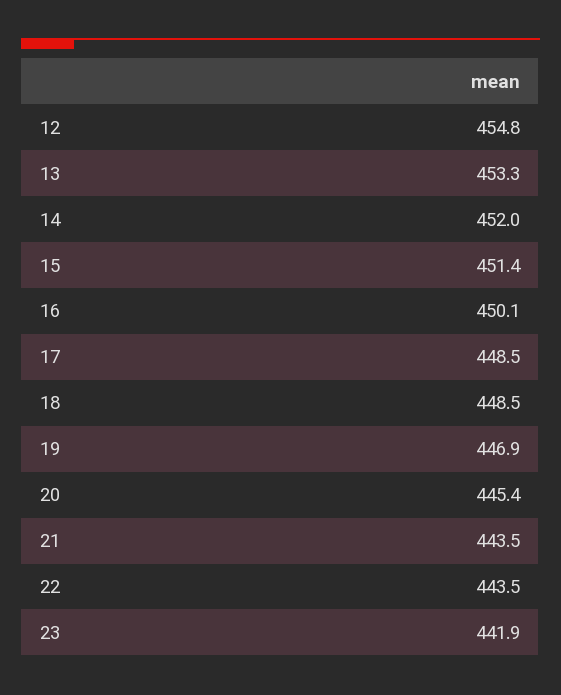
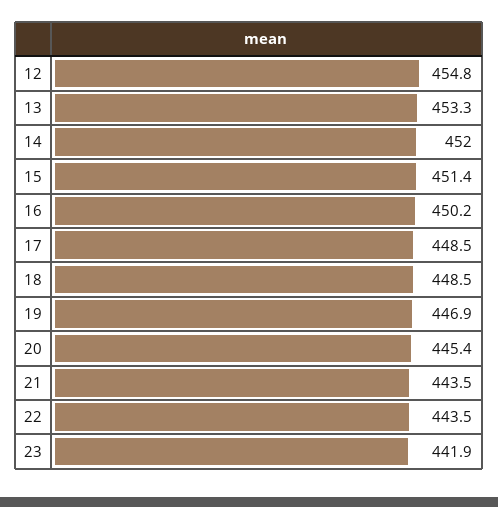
  {
    "12": 454.8,
    "13": 453.3,
    "14": 452,
    "15": 451.4,
-   "16": 450.1,
+   "16": 450.2,
    "17": 448.5,
    "18": 448.5,
    "19": 446.9,
    "20": 445.4,
    "21": 443.5,
    "22": 443.5,
    "23": 441.9
  }

